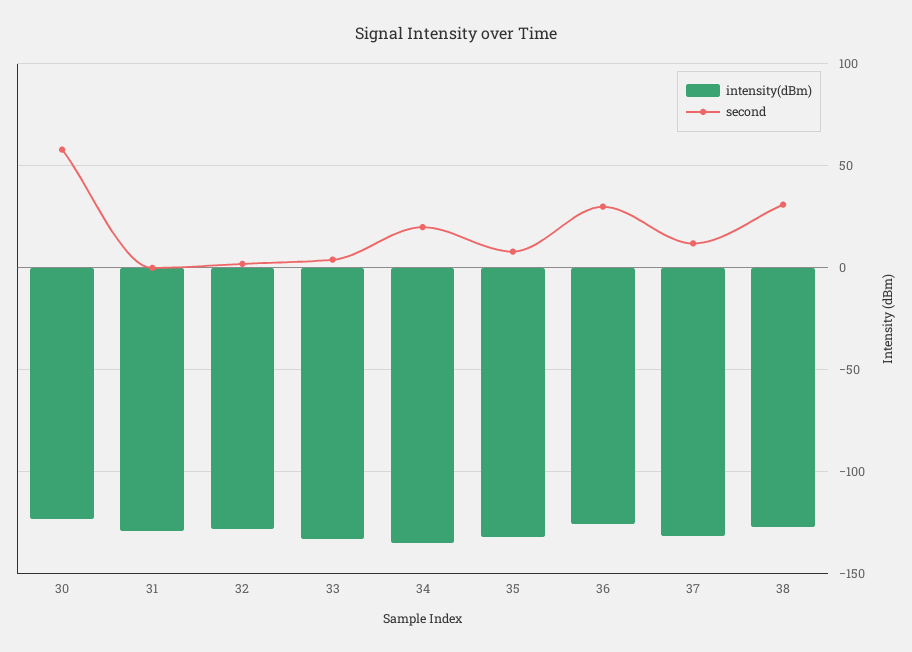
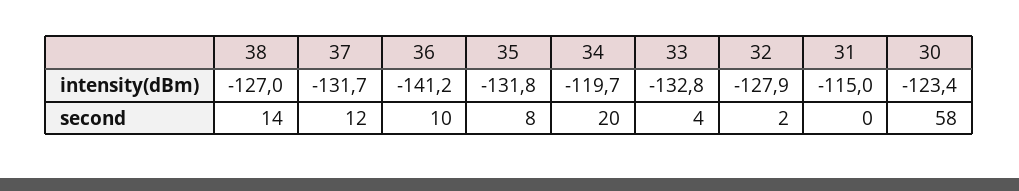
  {
    "intensity(dBm)": {
      "30": -123.4,
-     "31": -130,
+     "31": -115,
      "32": -127.9,
      "33": -132.8,
-     "34": -135,
+     "34": -119.7,
      "35": -131.8,
-     "36": -125,
+     "36": -141.2,
      "37": -131.7,
      "38": -127
    },
    "second": {
      "30": 58,
      "31": 0,
      "32": 2,
      "33": 4,
      "34": 20,
      "35": 8,
-     "36": 30,
+     "36": 10,
      "37": 12,
-     "38": 30
+     "38": 14
    }
  }

